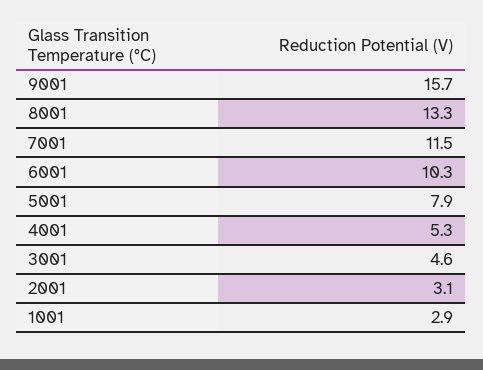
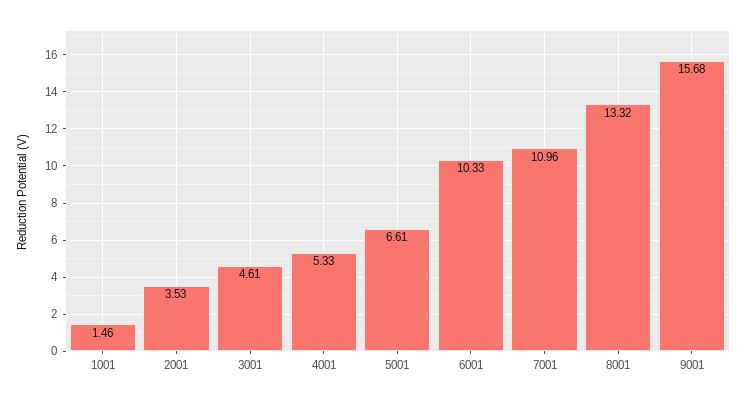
  {
    "9001": 15.68,
    "8001": 13.32,
-   "7001": 11.5,
+   "7001": 10.96,
    "6001": 10.33,
-   "5001": 7.9,
+   "5001": 6.61,
    "4001": 5.33,
    "3001": 4.61,
-   "2001": 3.1,
+   "2001": 3.53,
-   "1001": 2.9
+   "1001": 1.46
  }

